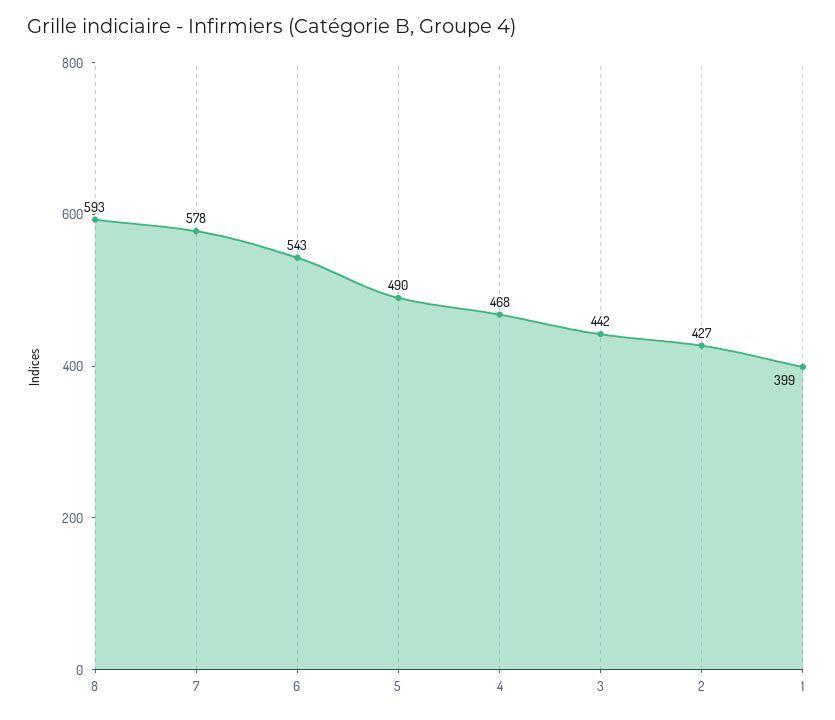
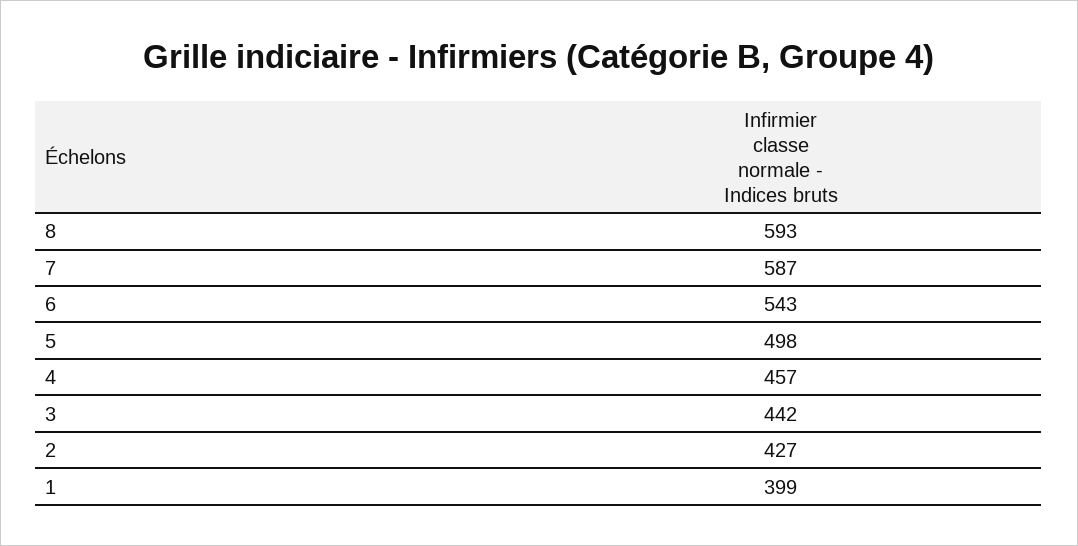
  {
    "8": 593,
-   "7": 578,
+   "7": 587,
    "6": 543,
-   "5": 490,
+   "5": 498,
-   "4": 468,
+   "4": 457,
    "3": 442,
    "2": 427,
    "1": 399
  }

